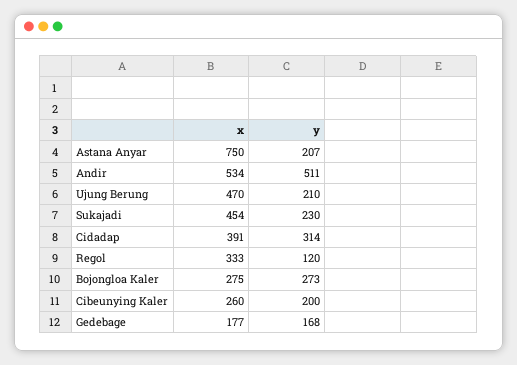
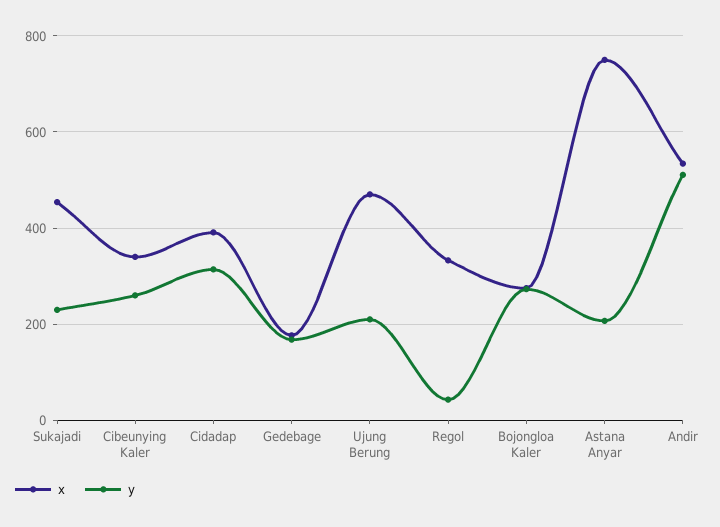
  {
    "x": {
      "Astana Anyar": 750,
      "Andir": 534,
      "Ujung Berung": 470,
      "Sukajadi": 454,
      "Cidadap": 391,
      "Regol": 333,
      "Bojongloa Kaler": 275,
-     "Cibeunying Kaler": 260,
+     "Cibeunying Kaler": 340,
      "Gedebage": 177
    },
    "y": {
      "Astana Anyar": 207,
      "Andir": 511,
      "Ujung Berung": 210,
      "Sukajadi": 230,
      "Cidadap": 314,
-     "Regol": 120,
+     "Regol": 40,
      "Bojongloa Kaler": 273,
-     "Cibeunying Kaler": 200,
+     "Cibeunying Kaler": 260,
      "Gedebage": 168
    }
  }

